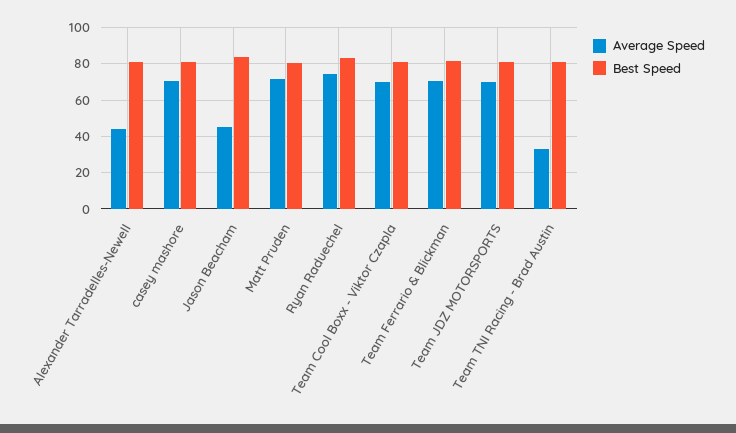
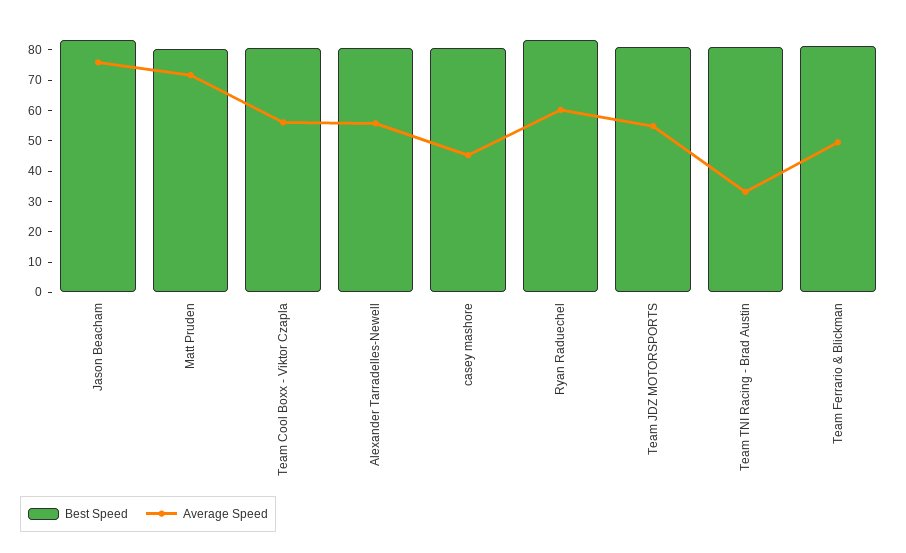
  {
    "Average Speed": {
-     "Alexander Tarradelles-Newell": 45,
+     "Alexander Tarradelles-Newell": 55,
-     "casey mashore": 70,
+     "casey mashore": 45,
-     "Jason Beacham": 45,
+     "Jason Beacham": 75,
      "Matt Pruden": 70,
-     "Ryan Raduechel": 75,
+     "Ryan Raduechel": 60,
-     "Team Cool Boxx - Viktor Czapla": 70,
+     "Team Cool Boxx - Viktor Czapla": 55,
-     "Team Ferrario & Blickman": 70,
+     "Team Ferrario & Blickman": 50,
-     "Team JDZ MOTORSPORTS": 70,
+     "Team JDZ MOTORSPORTS": 55,
      "Team TNI Racing - Brad Austin": 35
    },
    "Best Speed": {
      "Alexander Tarradelles-Newell": 80,
      "casey mashore": 80,
      "Jason Beacham": 85,
      "Matt Pruden": 80,
      "Ryan Raduechel": 85,
      "Team Cool Boxx - Viktor Czapla": 80,
      "Team Ferrario & Blickman": 80,
      "Team JDZ MOTORSPORTS": 80,
      "Team TNI Racing - Brad Austin": 80
    }
  }

